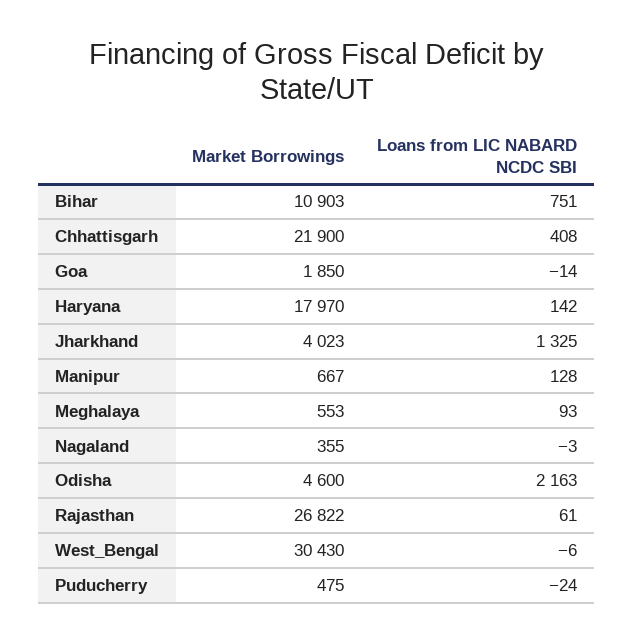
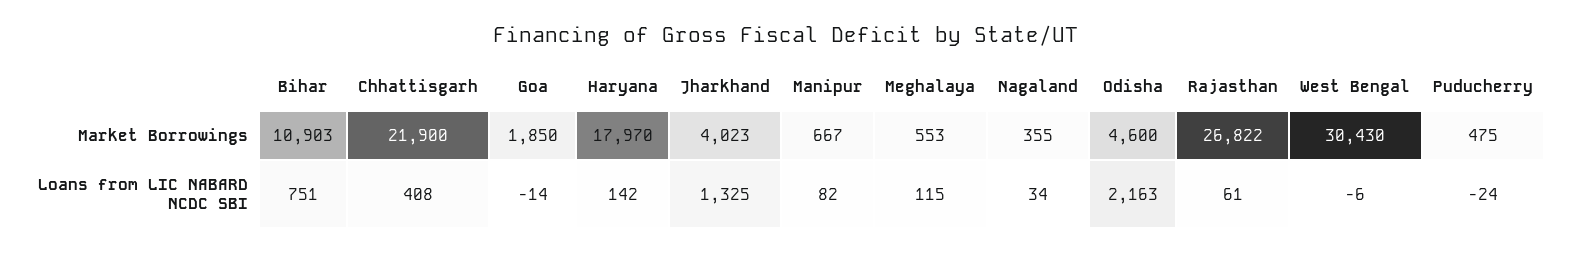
  {
    "Market Borrowings": {
      "Bihar": 10903,
      "Chhattisgarh": 21900,
      "Goa": 1850,
      "Haryana": 17970,
      "Jharkhand": 4023,
      "Manipur": 667,
      "Meghalaya": 553,
      "Nagaland": 355,
      "Odisha": 4600,
      "Rajasthan": 26822,
      "West_Bengal": 30430,
      "Puducherry": 475
    },
    "Loans from LIC NABARD NCDC SBI": {
      "Bihar": 751,
      "Chhattisgarh": 408,
      "Goa": -14,
      "Haryana": 142,
      "Jharkhand": 1325,
-     "Manipur": 128,
+     "Manipur": 82,
-     "Meghalaya": 93,
+     "Meghalaya": 115,
-     "Nagaland": -3,
+     "Nagaland": 34,
      "Odisha": 2163,
      "Rajasthan": 61,
      "West_Bengal": -6,
      "Puducherry": -24
    }
  }

